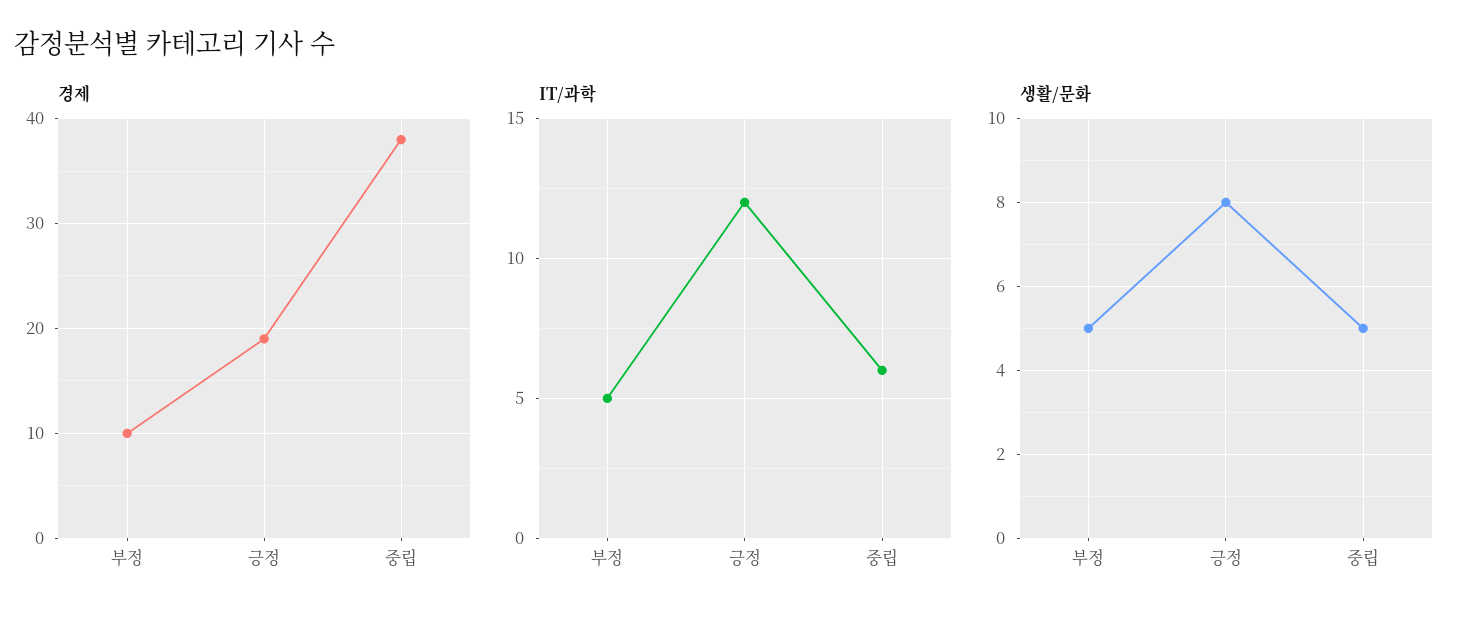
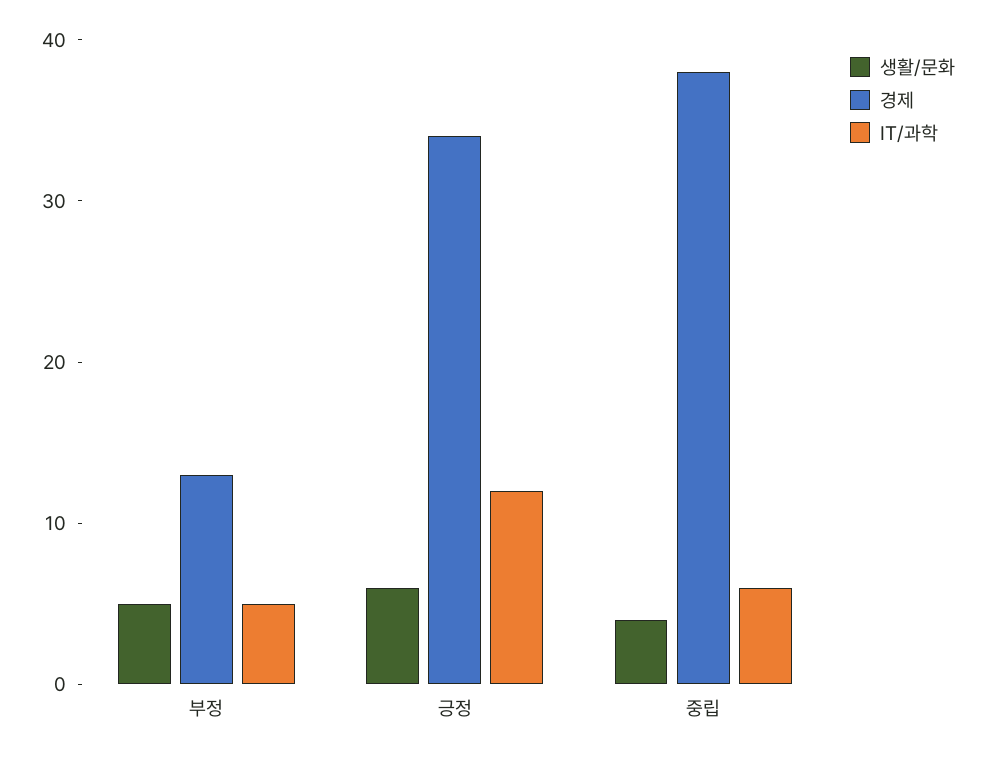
  {
    "경제": {
-     "부정": 10,
+     "부정": 13,
-     "긍정": 19,
+     "긍정": 34,
      "중립": 38
    },
    "IT/과학": {
      "부정": 5,
      "긍정": 12,
      "중립": 6
    },
    "생활/문화": {
      "부정": 5,
-     "긍정": 8,
+     "긍정": 6,
-     "중립": 5
+     "중립": 4
    }
  }

